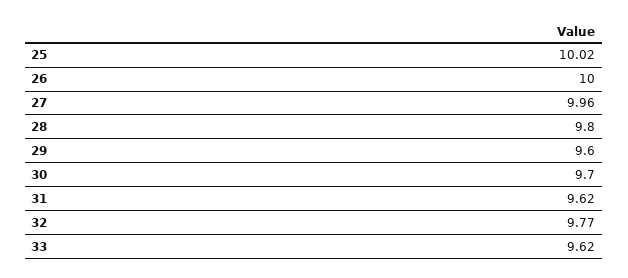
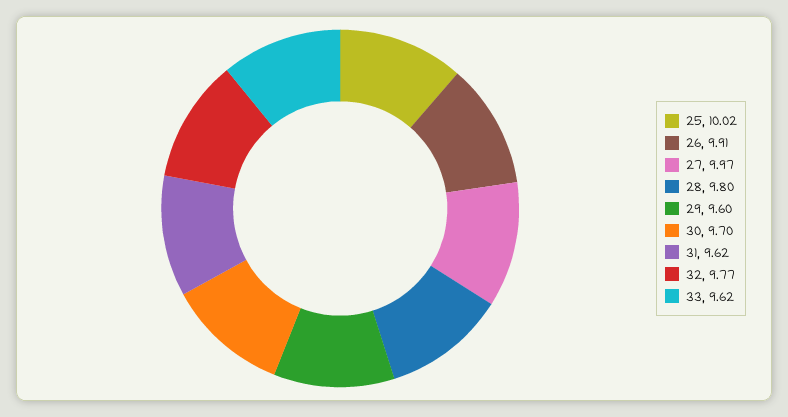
  {
    "25": 10.02,
-   "26": 10,
+   "26": 9.91,
-   "27": 9.96,
+   "27": 9.97,
    "28": 9.8,
    "29": 9.6,
    "30": 9.7,
    "31": 9.62,
    "32": 9.77,
    "33": 9.62
  }

